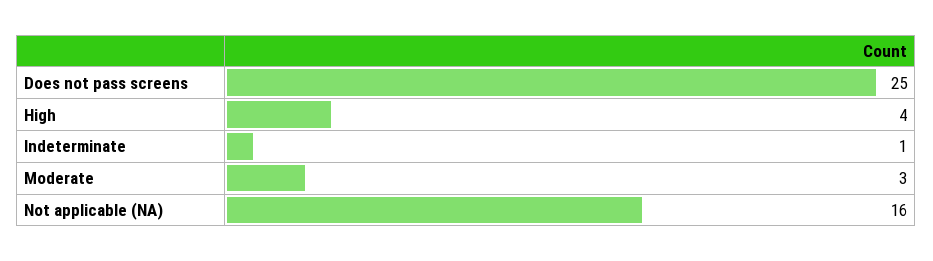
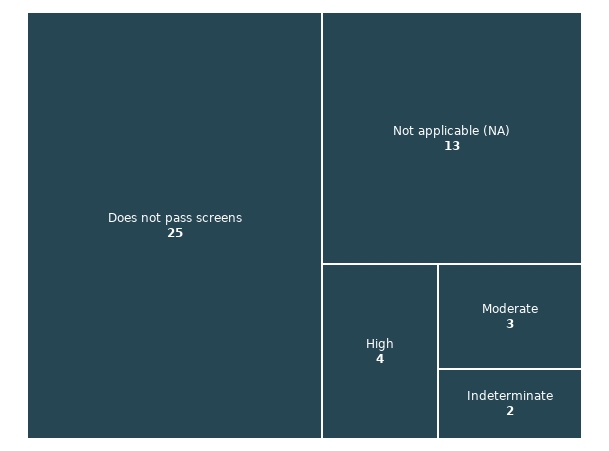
  {
    "Does not pass screens": 25,
    "High": 4,
-   "Indeterminate": 1,
+   "Indeterminate": 2,
    "Moderate": 3,
-   "Not applicable (NA)": 16
+   "Not applicable (NA)": 13
  }

